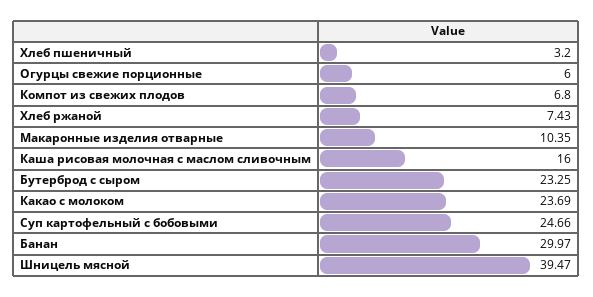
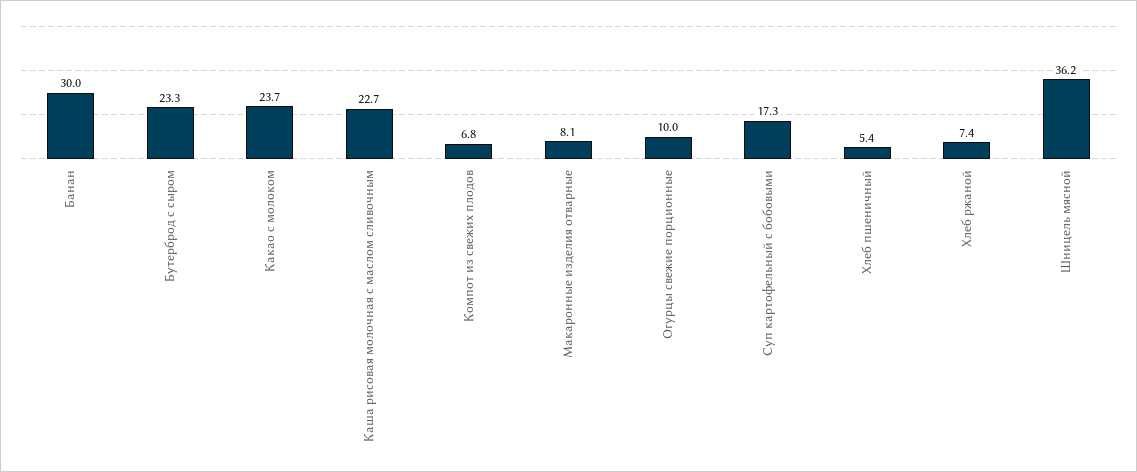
  {
-   "Хлеб пшеничный": 3.2,
+   "Хлеб пшеничный": 5.4,
-   "Огурцы свежие порционные": 6,
+   "Огурцы свежие порционные": 10,
    "Компот из свежих плодов": 6.8,
    "Хлеб ржаной": 7.43,
-   "Макаронные изделия отварные": 10.35,
+   "Макаронные изделия отварные": 8.1,
-   "Каша рисовая молочная с маслом сливочным": 16,
+   "Каша рисовая молочная с маслом сливочным": 22.7,
    "Бутерброд с сыром": 23.25,
    "Какао с молоком": 23.69,
-   "Суп картофельный с бобовыми": 24.66,
+   "Суп картофельный с бобовыми": 17.3,
    "Банан": 29.97,
-   "Шницель мясной": 39.47
+   "Шницель мясной": 36.2
  }

